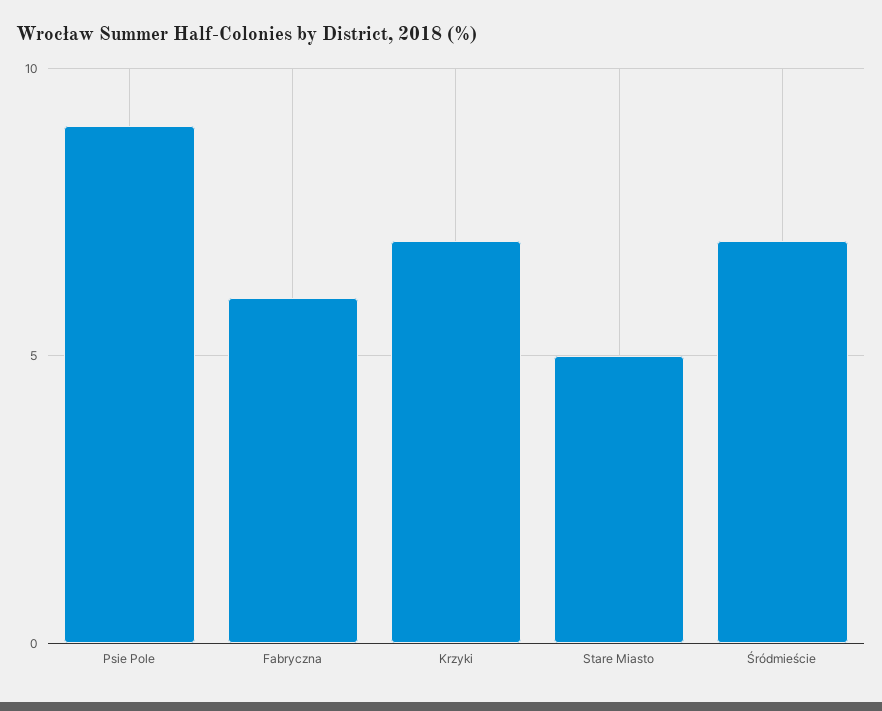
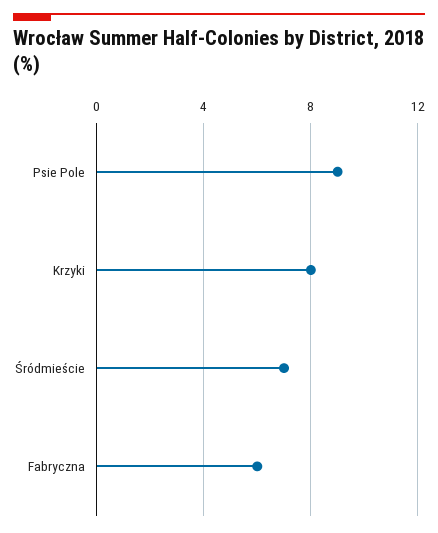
  {
    "Psie Pole": 9,
    "Fabryczna": 6,
-   "Krzyki": 7,
+   "Krzyki": 8,
-   "Stare Miasto": 5,
    "Śródmieście": 7
  }

